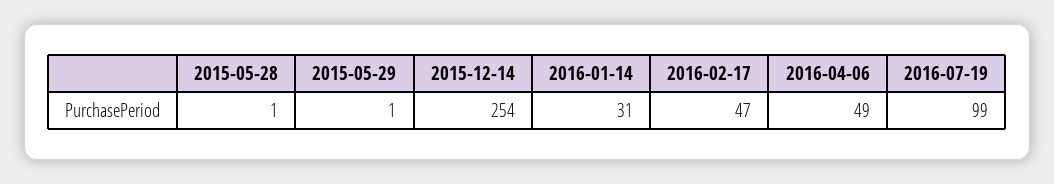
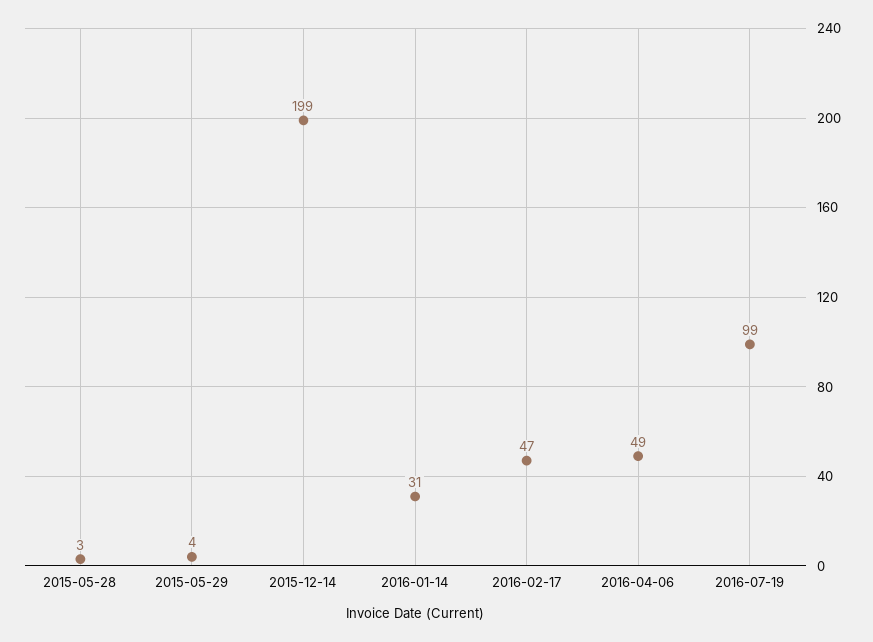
  {
-   "2015-05-28": 1,
+   "2015-05-28": 3,
-   "2015-05-29": 1,
+   "2015-05-29": 4,
-   "2015-12-14": 254,
+   "2015-12-14": 199,
    "2016-01-14": 31,
    "2016-02-17": 47,
    "2016-04-06": 49,
    "2016-07-19": 99
  }

